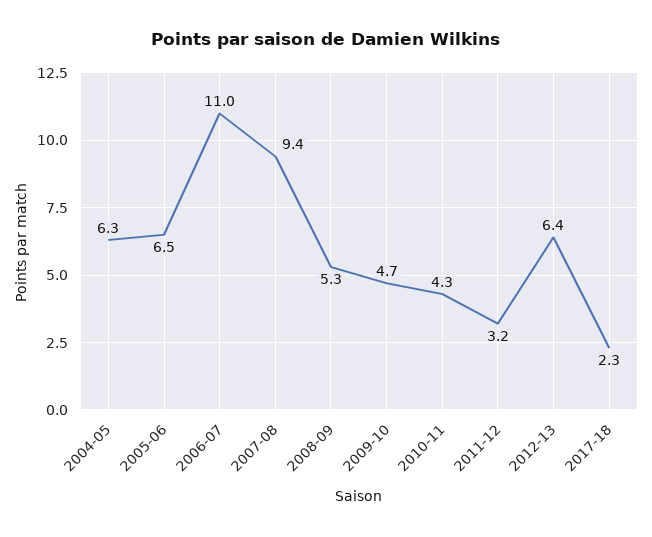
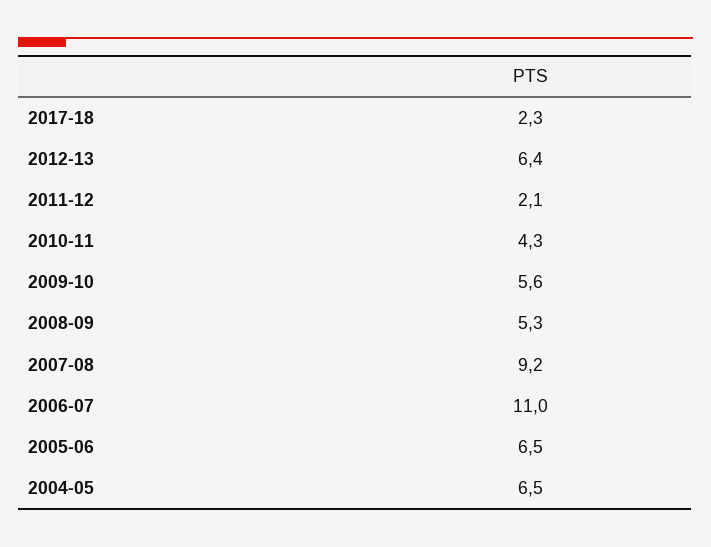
  {
-   "2004-05": 6.3,
+   "2004-05": 6.5,
    "2005-06": 6.5,
    "2006-07": 11,
-   "2007-08": 9.4,
+   "2007-08": 9.2,
    "2008-09": 5.3,
-   "2009-10": 4.7,
+   "2009-10": 5.6,
    "2010-11": 4.3,
-   "2011-12": 3.2,
+   "2011-12": 2.1,
    "2012-13": 6.4,
    "2017-18": 2.3
  }

